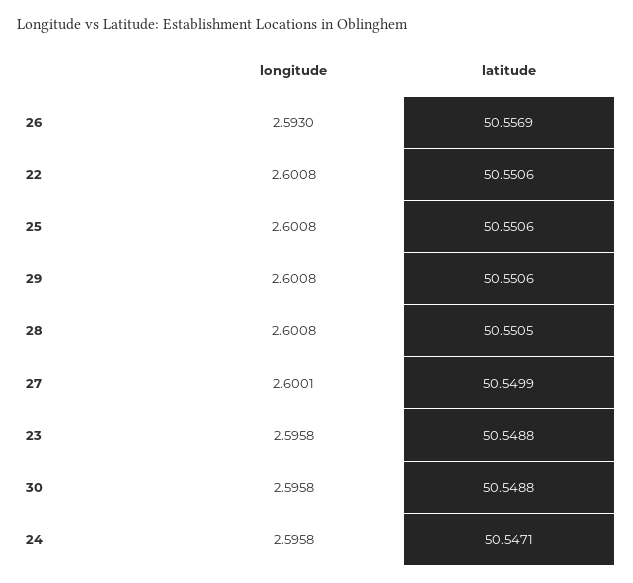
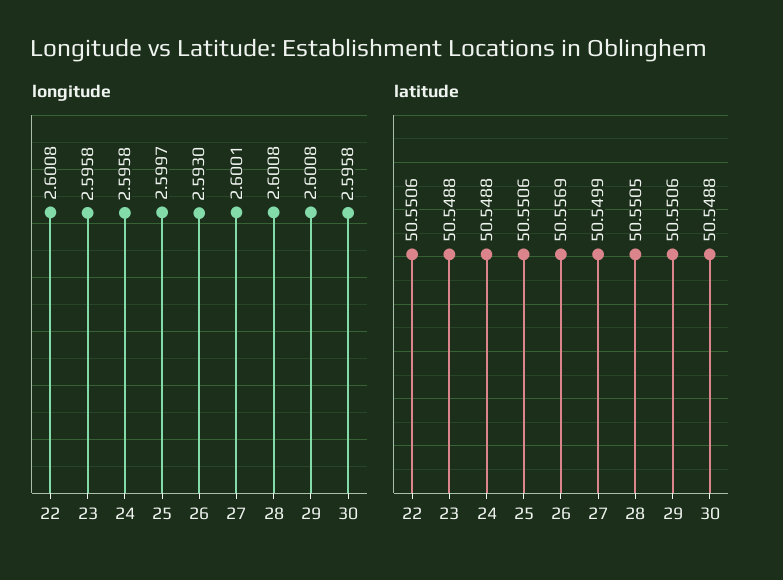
  {
    "longitude": {
      "26": 2.593,
      "22": 2.6008,
-     "25": 2.6008,
+     "25": 2.5997,
      "29": 2.6008,
      "28": 2.6008,
      "27": 2.6001,
      "23": 2.5958,
      "30": 2.5958,
      "24": 2.5958
    },
    "latitude": {
      "26": 50.5569,
      "22": 50.5506,
      "25": 50.5506,
      "29": 50.5506,
      "28": 50.5505,
      "27": 50.5499,
      "23": 50.5488,
      "30": 50.5488,
-     "24": 50.5471
+     "24": 50.5488
    }
  }

